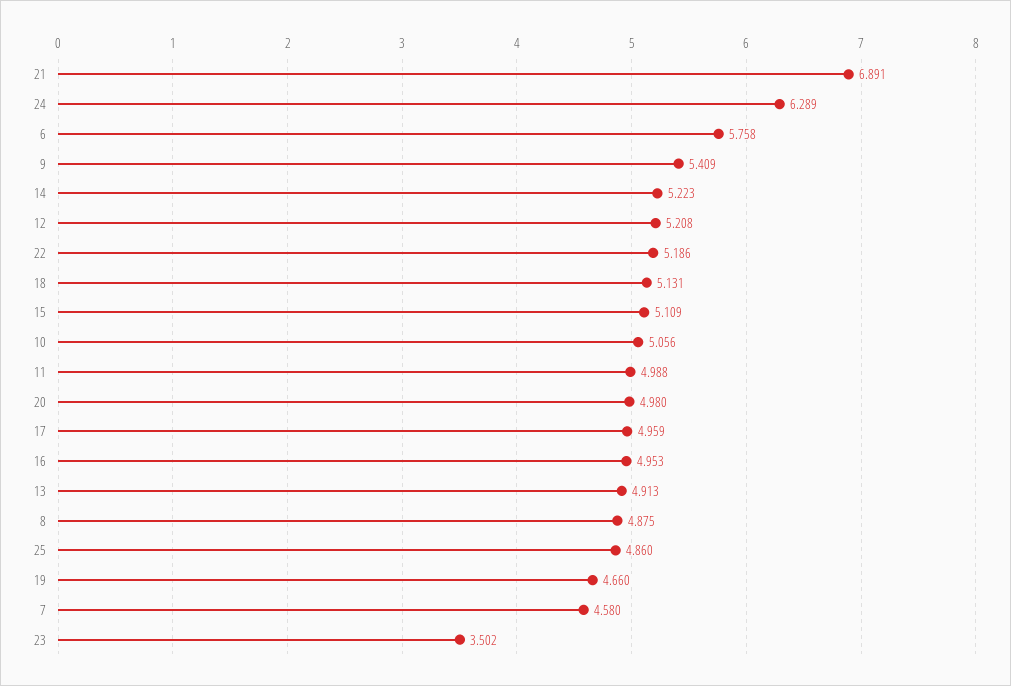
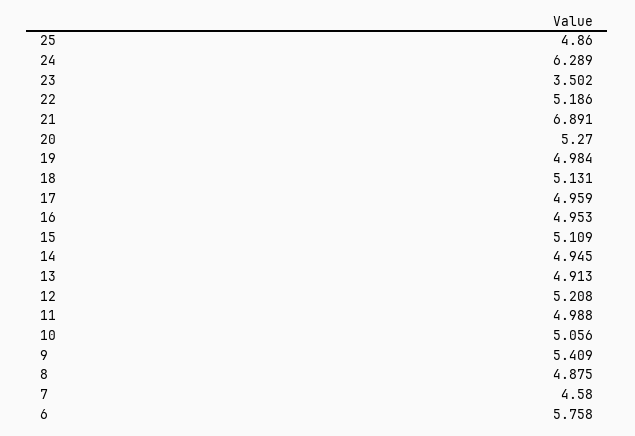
  {
    "21": 6.891,
    "24": 6.289,
    "6": 5.758,
    "9": 5.409,
-   "14": 5.223,
+   "14": 4.945,
    "12": 5.208,
    "22": 5.186,
    "18": 5.131,
    "15": 5.109,
    "10": 5.056,
    "11": 4.988,
-   "20": 4.98,
+   "20": 5.27,
    "17": 4.959,
    "16": 4.953,
    "13": 4.913,
    "8": 4.875,
    "25": 4.86,
-   "19": 4.66,
+   "19": 4.984,
    "7": 4.58,
    "23": 3.502
  }

